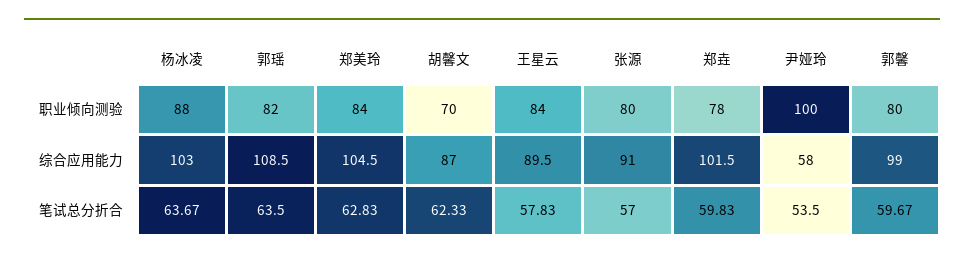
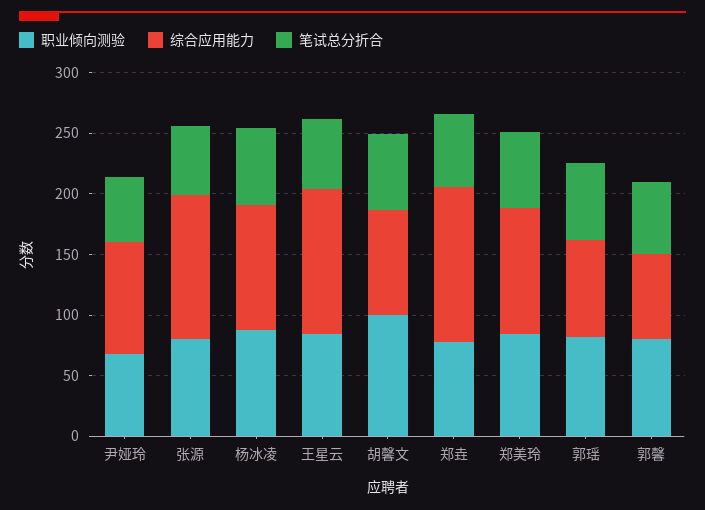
  {
    "职业倾向测验": {
      "杨冰凌": 88,
      "郭瑶": 82,
      "郑美玲": 84,
-     "胡馨文": 70,
+     "胡馨文": 100,
      "王星云": 84,
      "张源": 80,
      "郑垚": 78,
-     "尹娅玲": 100,
+     "尹娅玲": 70,
      "郭馨": 80
    },
    "综合应用能力": {
      "杨冰凌": 103,
-     "郭瑶": 108.5,
+     "郭瑶": 80,
      "郑美玲": 104.5,
      "胡馨文": 87,
-     "王星云": 89.5,
+     "王星云": 120,
-     "张源": 91,
+     "张源": 120,
-     "郑垚": 101.5,
+     "郑垚": 130,
-     "尹娅玲": 58,
+     "尹娅玲": 90,
-     "郭馨": 99
+     "郭馨": 70
    },
    "笔试总分折合": {
      "杨冰凌": 63.67,
      "郭瑶": 63.5,
      "郑美玲": 62.83,
      "胡馨文": 62.33,
      "王星云": 57.83,
      "张源": 57,
      "郑垚": 59.83,
      "尹娅玲": 53.5,
      "郭馨": 59.67
    }
  }

